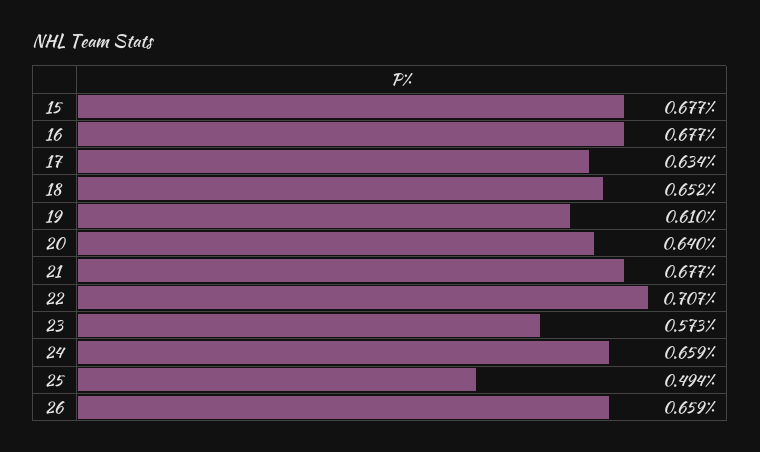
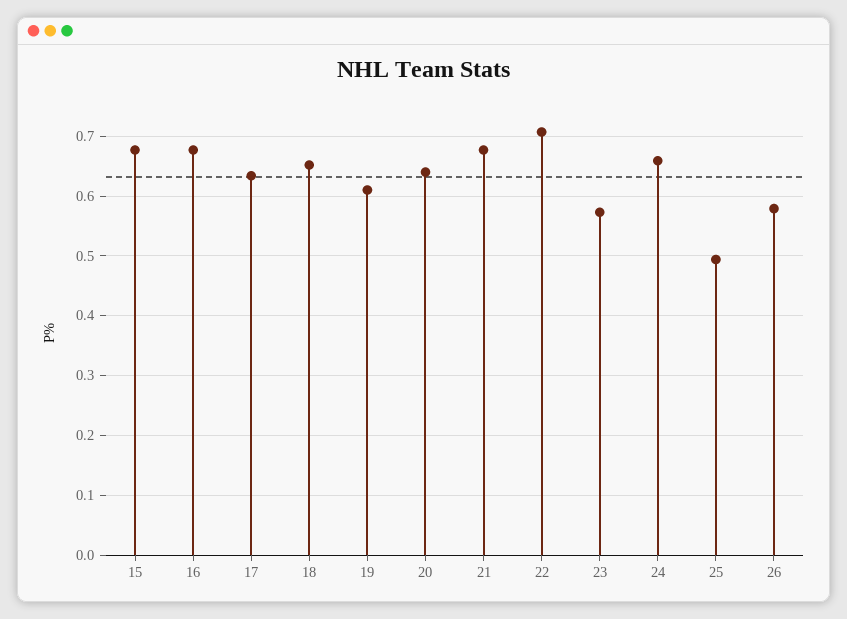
  {
    "15": 0.677,
    "16": 0.677,
    "17": 0.634,
    "18": 0.652,
    "19": 0.61,
    "20": 0.64,
    "21": 0.677,
    "22": 0.707,
    "23": 0.573,
    "24": 0.659,
    "25": 0.494,
-   "26": 0.659
+   "26": 0.58
  }

